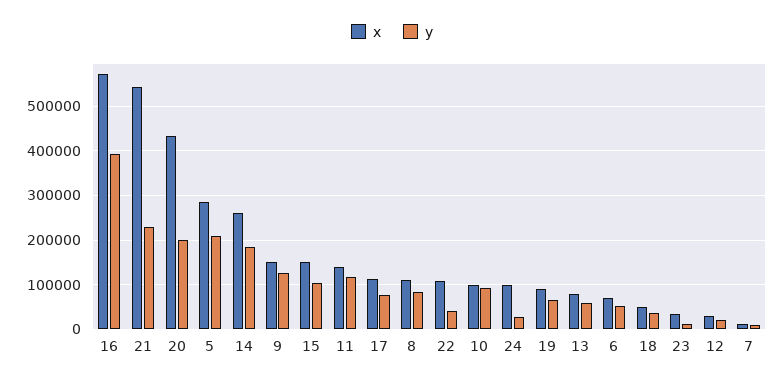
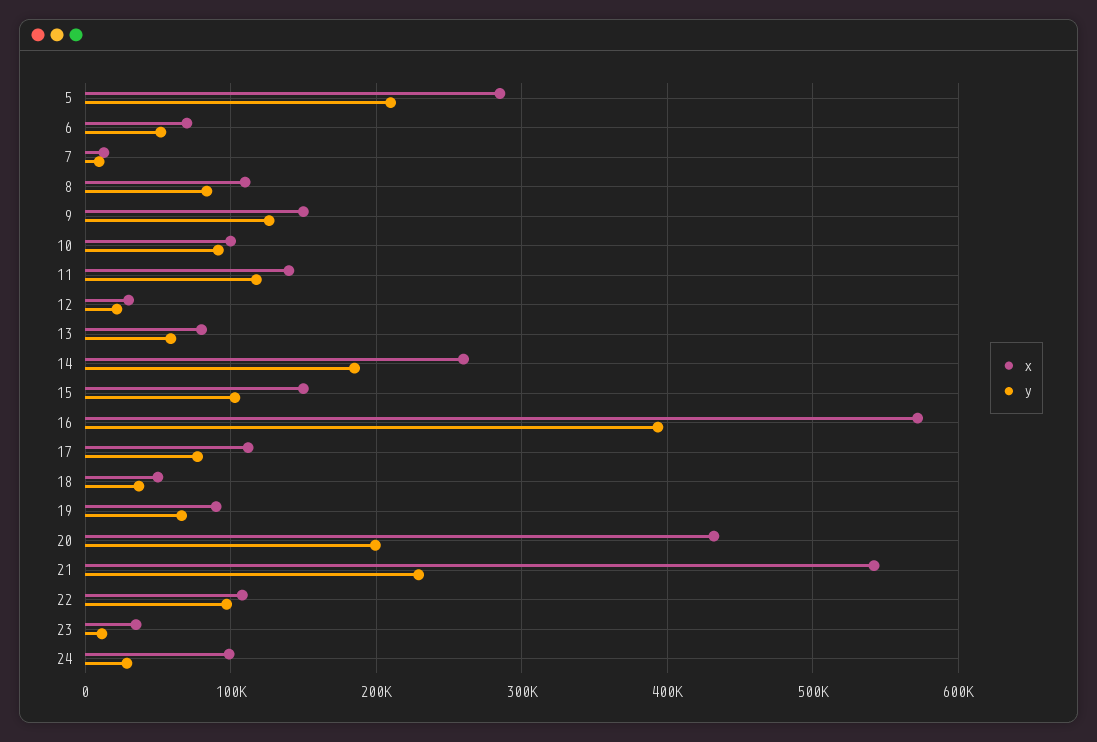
  {
    "x": {
      "16": 570000,
      "21": 540000,
      "20": 430000,
      "5": 290000,
      "14": 260000,
      "9": 150000,
      "15": 150000,
      "11": 140000,
      "17": 110000,
      "8": 110000,
      "22": 110000,
      "10": 100000,
      "24": 100000,
      "19": 90000,
      "13": 80000,
      "6": 70000,
      "18": 50000,
      "23": 40000,
      "12": 30000,
      "7": 10000
    },
    "y": {
      "16": 390000,
      "21": 230000,
      "20": 200000,
      "5": 210000,
      "14": 190000,
      "9": 130000,
      "15": 100000,
      "11": 120000,
      "17": 80000,
      "8": 80000,
-     "22": 40000,
+     "22": 100000,
      "10": 90000,
      "24": 30000,
      "19": 70000,
      "13": 60000,
      "6": 50000,
      "18": 40000,
      "23": 10000,
      "12": 20000,
      "7": 10000
    }
  }

